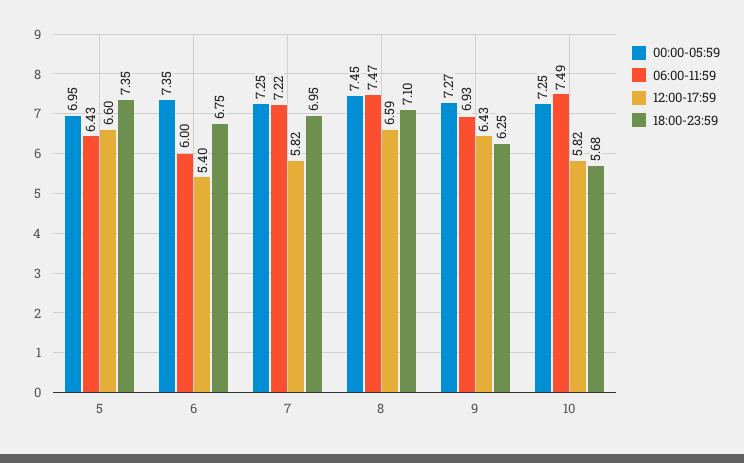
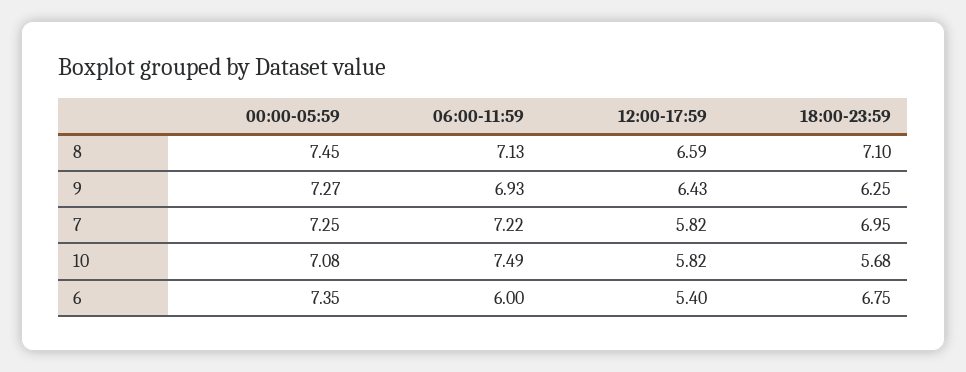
  {
    "00:00-05:59": {
-     "5": 6.95,
      "6": 7.35,
      "7": 7.25,
      "8": 7.45,
      "9": 7.27,
-     "10": 7.25
+     "10": 7.08
    },
    "06:00-11:59": {
-     "5": 6.43,
      "6": 6,
      "7": 7.22,
-     "8": 7.47,
+     "8": 7.13,
      "9": 6.93,
      "10": 7.49
    },
    "12:00-17:59": {
-     "5": 6.6,
      "6": 5.4,
      "7": 5.82,
      "8": 6.59,
      "9": 6.43,
      "10": 5.82
    },
    "18:00-23:59": {
-     "5": 7.35,
      "6": 6.75,
      "7": 6.95,
      "8": 7.1,
      "9": 6.25,
      "10": 5.68
    }
  }

